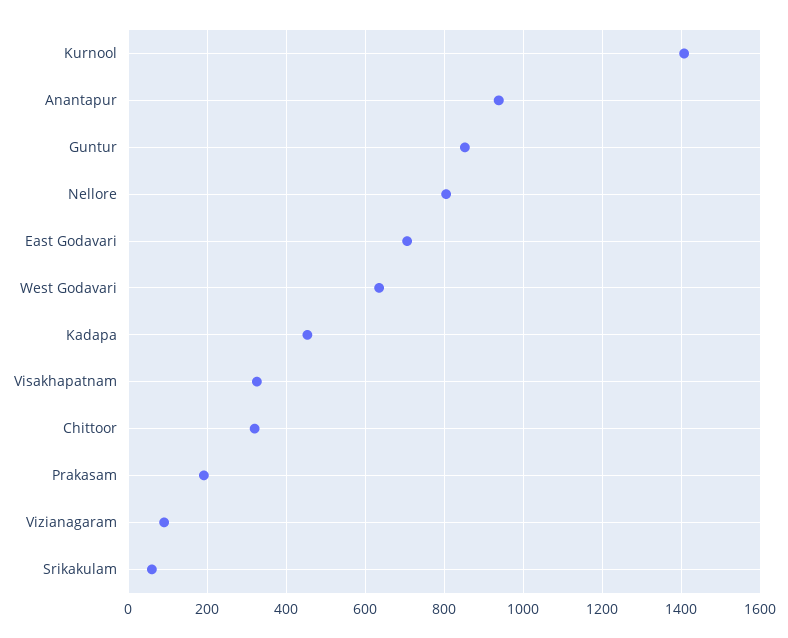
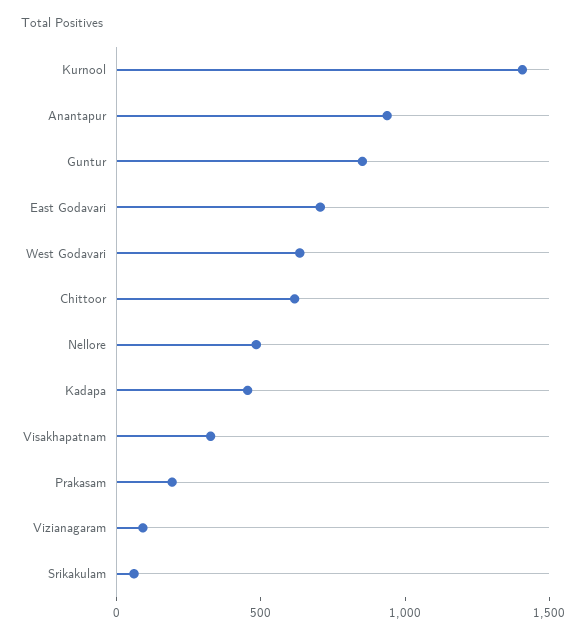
  {
    "Kurnool": 1400,
    "Anantapur": 940,
    "Guntur": 860,
-   "Nellore": 800,
+   "Nellore": 500,
    "East Godavari": 700,
    "West Godavari": 640,
    "Kadapa": 460,
    "Visakhapatnam": 320,
-   "Chittoor": 320,
+   "Chittoor": 600,
    "Prakasam": 200,
    "Vizianagaram": 100,
    "Srikakulam": 60
  }

